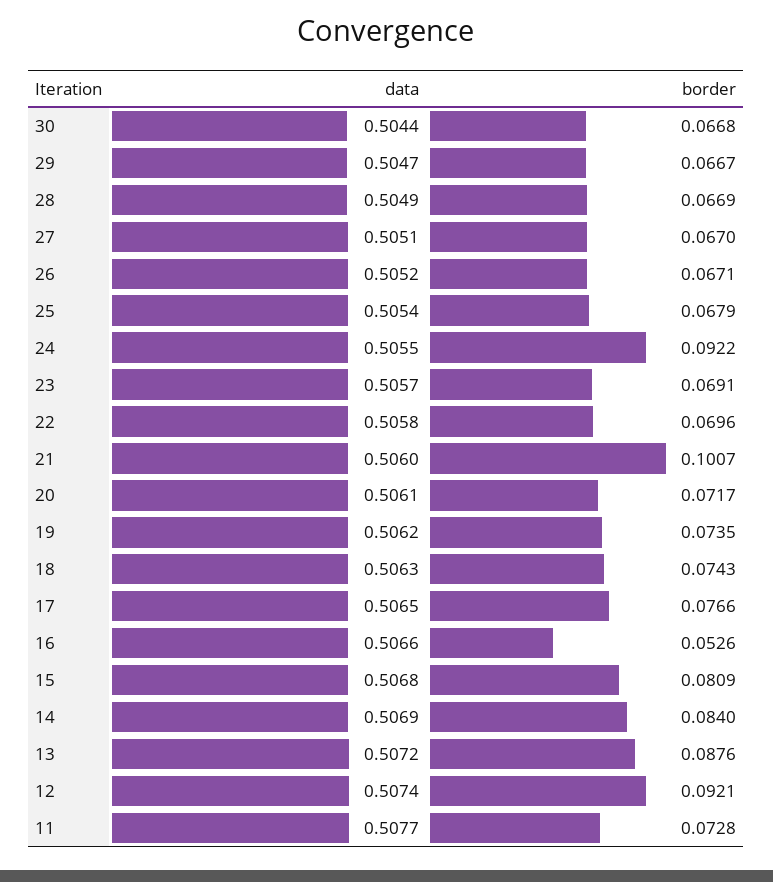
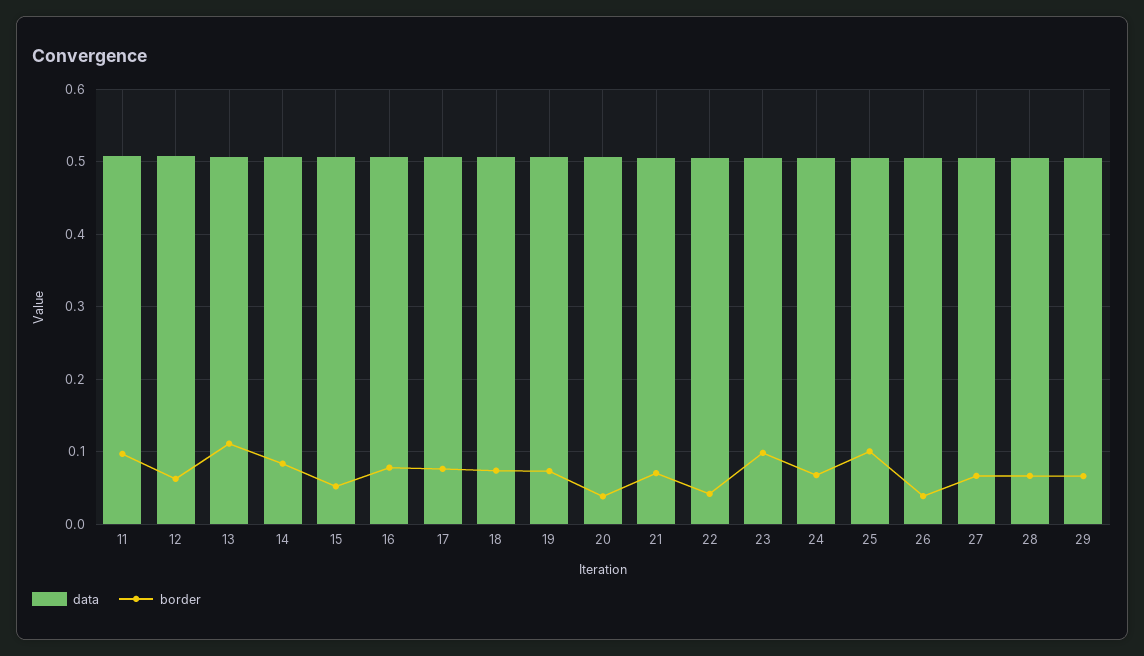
  {
    "data": {
-     "30": 0.5044,
      "29": 0.5047,
      "28": 0.5049,
      "27": 0.5051,
      "26": 0.5052,
      "25": 0.5054,
      "24": 0.5055,
      "23": 0.5057,
      "22": 0.5058,
      "21": 0.506,
      "20": 0.5061,
      "19": 0.5062,
      "18": 0.5063,
      "17": 0.5065,
      "16": 0.5066,
      "15": 0.5068,
      "14": 0.5069,
      "13": 0.5072,
      "12": 0.5074,
      "11": 0.5077
    },
    "border": {
-     "30": 0.0668,
      "29": 0.0667,
      "28": 0.0669,
      "27": 0.067,
-     "26": 0.0671,
+     "26": 0.04,
-     "25": 0.0679,
+     "25": 0.1,
-     "24": 0.0922,
+     "24": 0.07,
-     "23": 0.0691,
+     "23": 0.1,
-     "22": 0.0696,
+     "22": 0.04,
-     "21": 0.1007,
+     "21": 0.07,
-     "20": 0.0717,
+     "20": 0.04,
      "19": 0.0735,
      "18": 0.0743,
      "17": 0.0766,
-     "16": 0.0526,
+     "16": 0.08,
-     "15": 0.0809,
+     "15": 0.05,
      "14": 0.084,
-     "13": 0.0876,
+     "13": 0.11,
-     "12": 0.0921,
+     "12": 0.06,
-     "11": 0.0728
+     "11": 0.1
    }
  }

